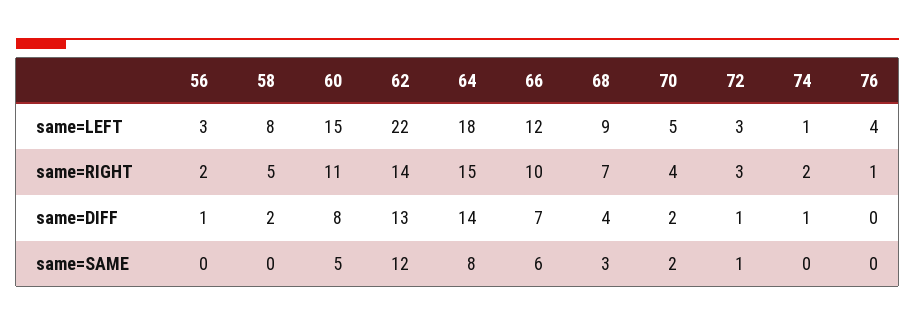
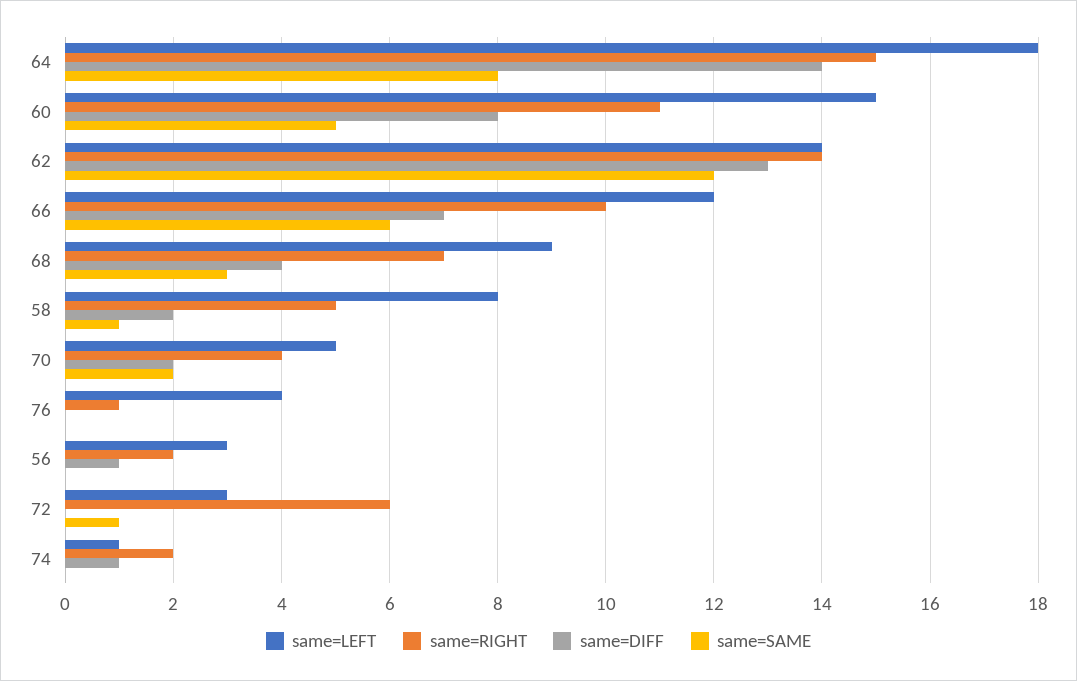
  {
    "same=LEFT": {
      "56": 3,
      "58": 8,
      "60": 15,
-     "62": 22,
+     "62": 14,
      "64": 18,
      "66": 12,
      "68": 9,
      "70": 5,
      "72": 3,
      "74": 1,
      "76": 4
    },
    "same=RIGHT": {
      "56": 2,
      "58": 5,
      "60": 11,
      "62": 14,
      "64": 15,
      "66": 10,
      "68": 7,
      "70": 4,
-     "72": 3,
+     "72": 6,
      "74": 2,
      "76": 1
    },
    "same=DIFF": {
      "56": 1,
      "58": 2,
      "60": 8,
      "62": 13,
      "64": 14,
      "66": 7,
      "68": 4,
      "70": 2,
-     "72": 1,
+     "72": 0,
      "74": 1,
      "76": 0
    },
    "same=SAME": {
      "56": 0,
-     "58": 0,
+     "58": 1,
      "60": 5,
      "62": 12,
      "64": 8,
      "66": 6,
      "68": 3,
      "70": 2,
      "72": 1,
      "74": 0,
      "76": 0
    }
  }

